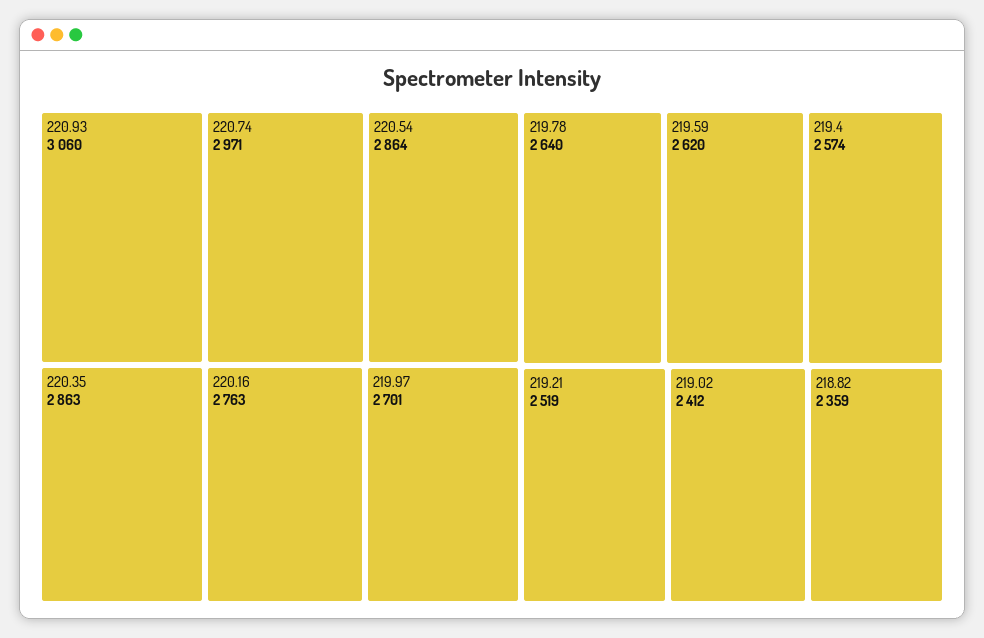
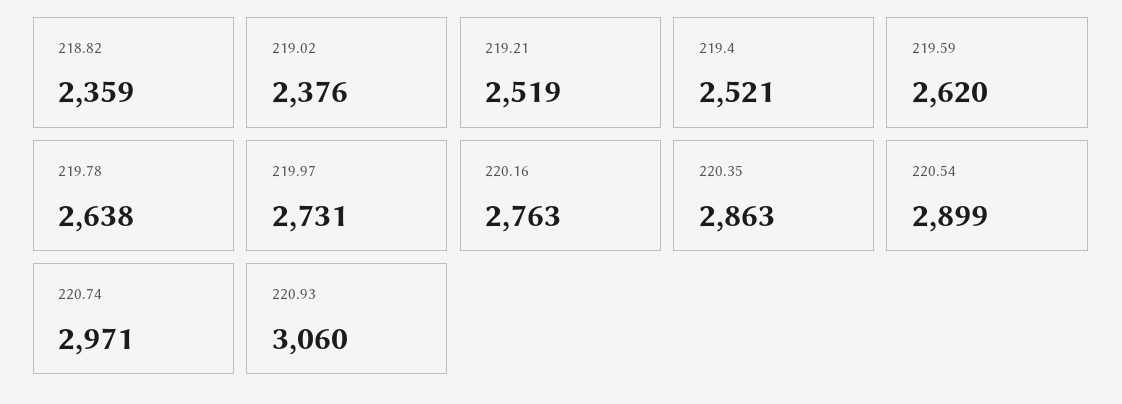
  {
    "220.93": 3060,
    "220.74": 2971,
-   "220.54": 2864,
+   "220.54": 2899,
    "220.35": 2863,
    "220.16": 2763,
-   "219.97": 2701,
+   "219.97": 2731,
-   "219.78": 2640,
+   "219.78": 2638,
    "219.59": 2620,
-   "219.4": 2574,
+   "219.4": 2521,
    "219.21": 2519,
-   "219.02": 2412,
+   "219.02": 2376,
    "218.82": 2359
  }

